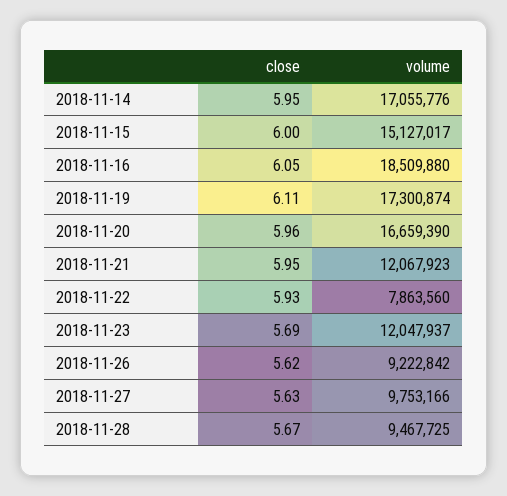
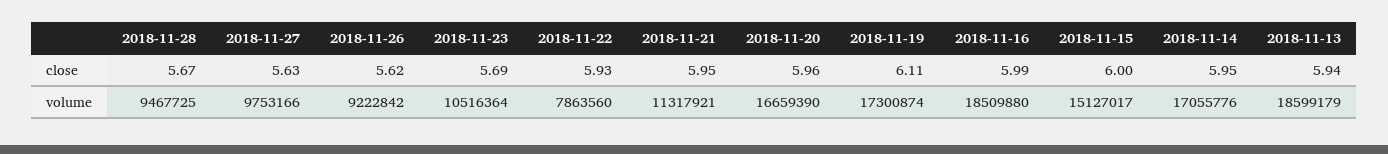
  {
    "close": {
      "2018-11-14": 5.95,
      "2018-11-15": 6,
-     "2018-11-16": 6.05,
+     "2018-11-16": 5.99,
      "2018-11-19": 6.11,
      "2018-11-20": 5.96,
      "2018-11-21": 5.95,
      "2018-11-22": 5.93,
      "2018-11-23": 5.69,
      "2018-11-26": 5.62,
      "2018-11-27": 5.63,
-     "2018-11-28": 5.67
+     "2018-11-28": 5.67,
+     "2018-11-13": 5.94
    },
    "volume": {
      "2018-11-14": 17055776,
      "2018-11-15": 15127017,
      "2018-11-16": 18509880,
      "2018-11-19": 17300874,
      "2018-11-20": 16659390,
-     "2018-11-21": 12067923,
+     "2018-11-21": 11317921,
      "2018-11-22": 7863560,
-     "2018-11-23": 12047937,
+     "2018-11-23": 10516364,
      "2018-11-26": 9222842,
      "2018-11-27": 9753166,
-     "2018-11-28": 9467725
+     "2018-11-28": 9467725,
+     "2018-11-13": 18599179
    }
  }

